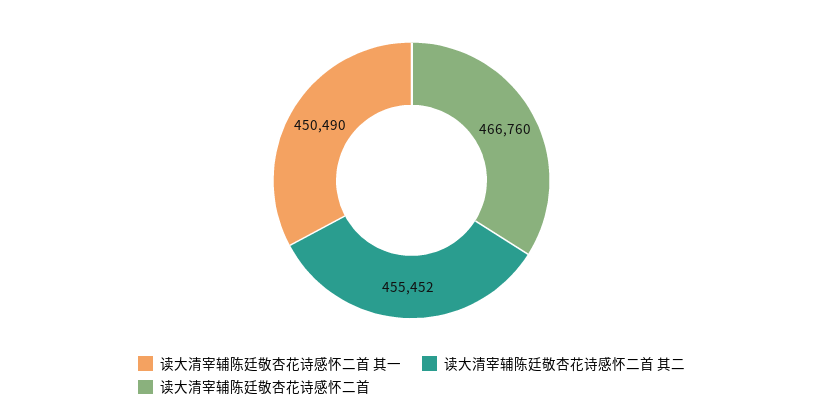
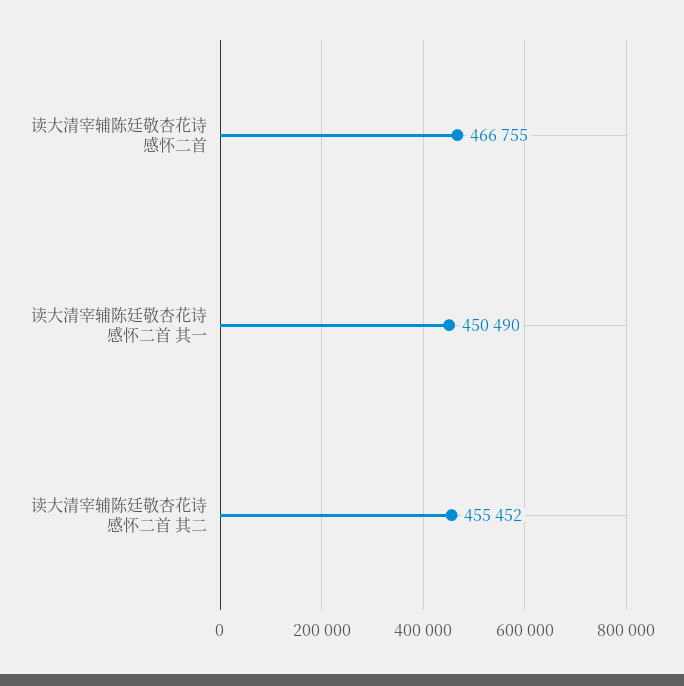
  {
    "读大清宰辅陈廷敬杏花诗感怀二首 其一": 450490,
    "读大清宰辅陈廷敬杏花诗感怀二首 其二": 455452,
-   "读大清宰辅陈廷敬杏花诗感怀二首": 466760
+   "读大清宰辅陈廷敬杏花诗感怀二首": 466755
  }

